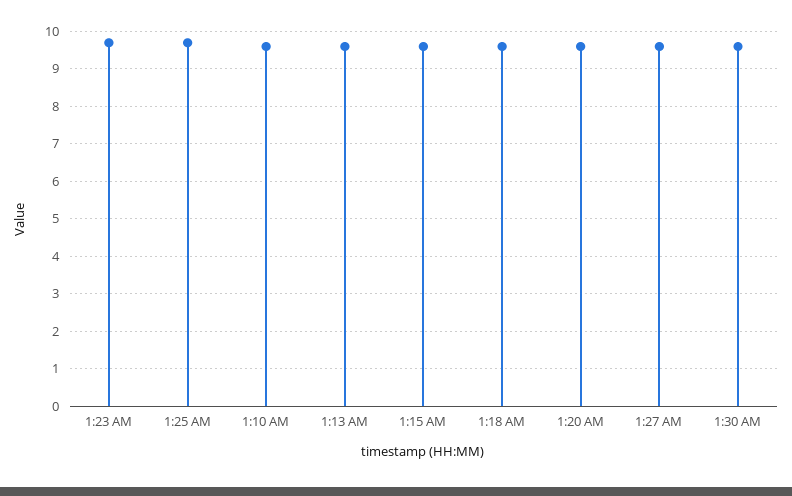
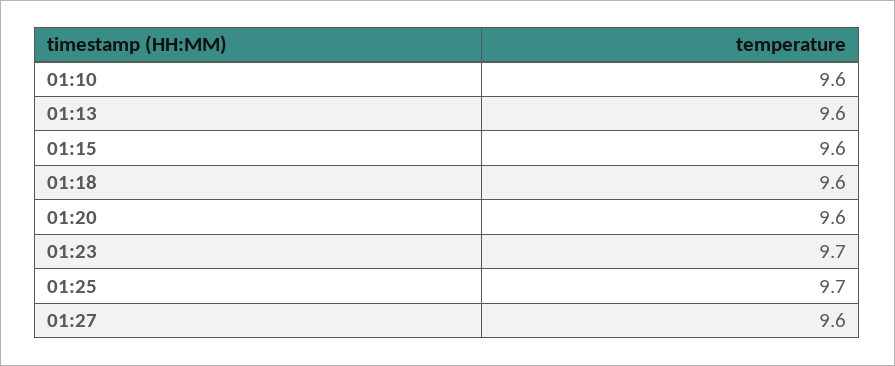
  {
    "1:23 AM": 9.7,
    "1:25 AM": 9.7,
    "1:10 AM": 9.6,
    "1:13 AM": 9.6,
    "1:15 AM": 9.6,
    "1:18 AM": 9.6,
    "1:20 AM": 9.6,
-   "1:27 AM": 9.6,
+   "1:27 AM": 9.6
-   "1:30 AM": 9.5
  }

